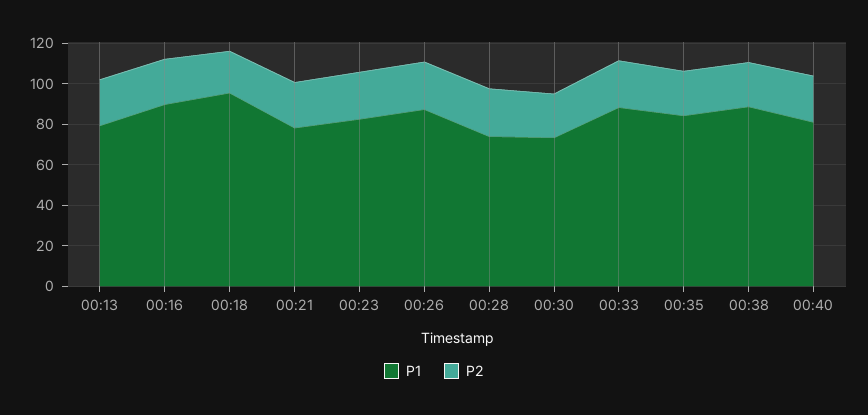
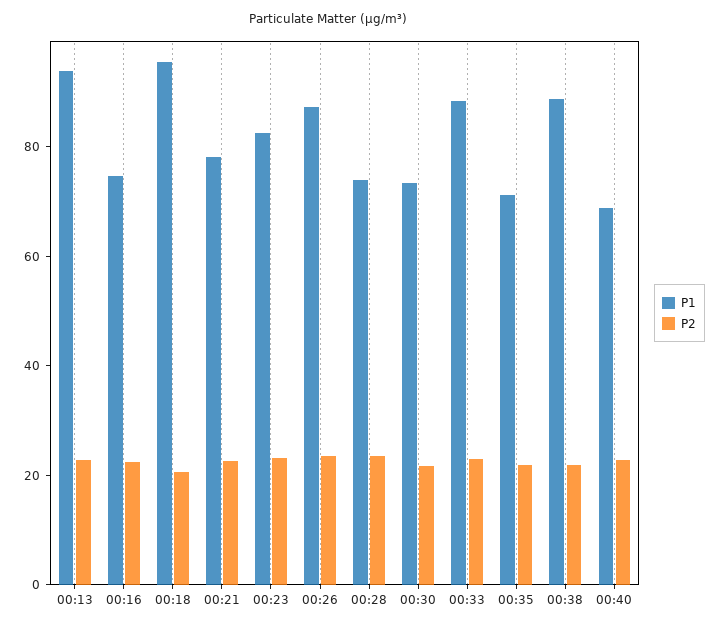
  {
    "P1": {
-     "00:13": 80,
+     "00:13": 95,
-     "00:16": 90,
+     "00:16": 75,
      "00:18": 95,
      "00:21": 80,
      "00:23": 85,
      "00:26": 85,
      "00:28": 75,
      "00:30": 75,
      "00:33": 90,
-     "00:35": 85,
+     "00:35": 70,
      "00:38": 90,
-     "00:40": 80
+     "00:40": 70
    },
    "P2": {
      "00:13": 25,
      "00:16": 20,
      "00:18": 20,
      "00:21": 25,
      "00:23": 25,
      "00:26": 25,
      "00:28": 25,
      "00:30": 20,
      "00:33": 25,
      "00:35": 20,
      "00:38": 20,
      "00:40": 25
    }
  }

